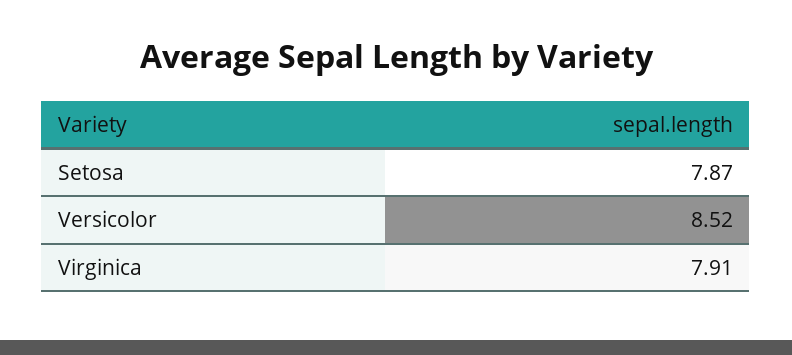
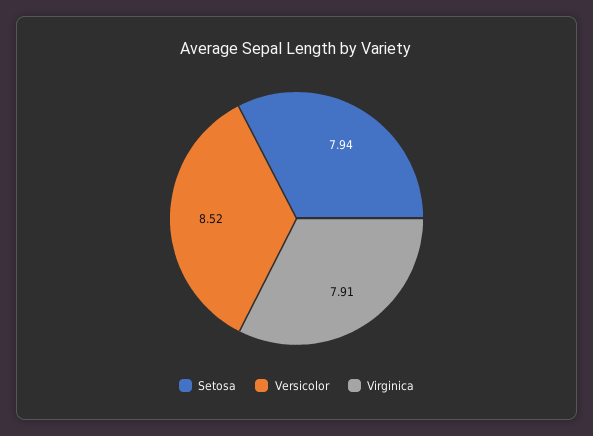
  {
-   "Setosa": 7.87,
+   "Setosa": 7.94,
    "Versicolor": 8.52,
    "Virginica": 7.91
  }

